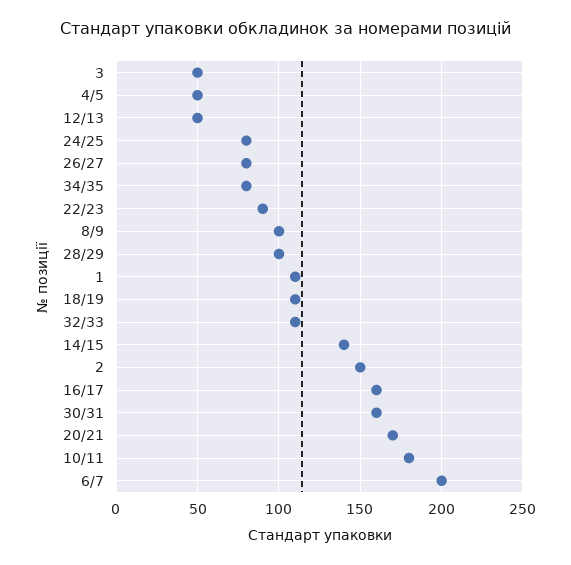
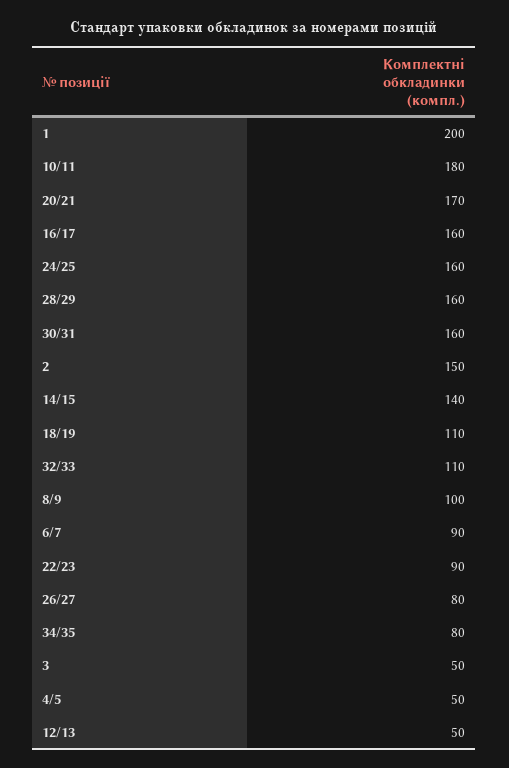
  {
    "3": 50,
    "4/5": 50,
    "12/13": 50,
-   "24/25": 80,
+   "24/25": 160,
    "26/27": 80,
    "34/35": 80,
    "22/23": 90,
    "8/9": 100,
-   "28/29": 100,
+   "28/29": 160,
-   "1": 110,
+   "1": 200,
    "18/19": 110,
    "32/33": 110,
    "14/15": 140,
    "2": 150,
    "16/17": 160,
    "30/31": 160,
    "20/21": 170,
    "10/11": 180,
-   "6/7": 200
+   "6/7": 90
  }

